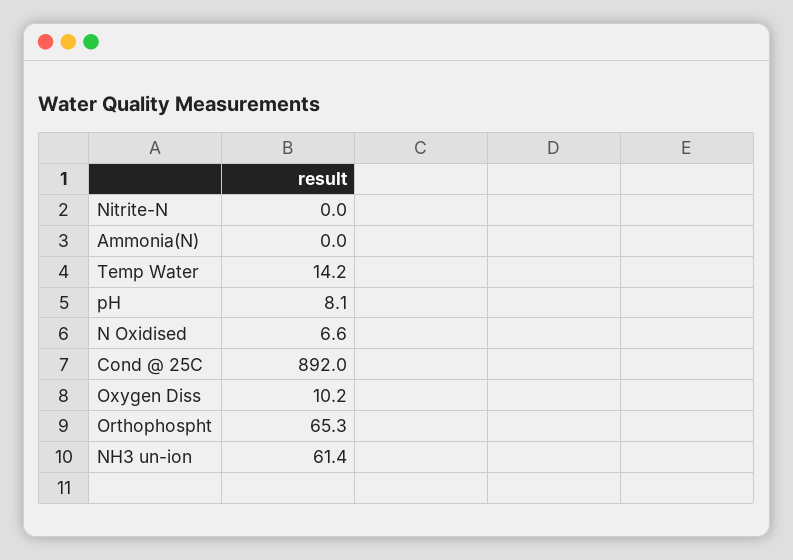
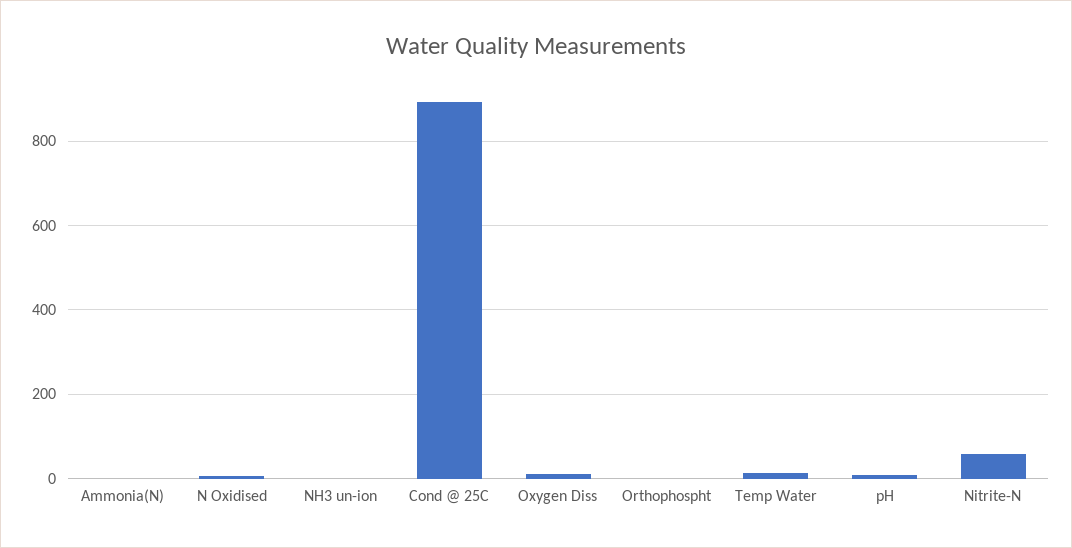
  {
-   "Nitrite-N": 0,
+   "Nitrite-N": 60,
    "Ammonia(N)": 0,
    "Temp Water": 14.2,
    "pH": 8.1,
    "N Oxidised": 6.6,
    "Cond @ 25C": 892,
    "Oxygen Diss": 10.2,
-   "Orthophospht": 65.3,
+   "Orthophospht": 0,
-   "NH3 un-ion": 61.4
+   "NH3 un-ion": 0
  }

